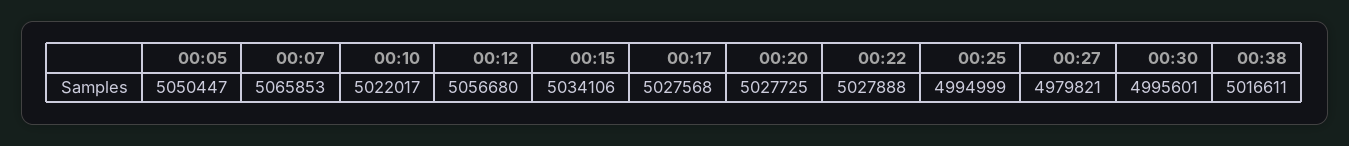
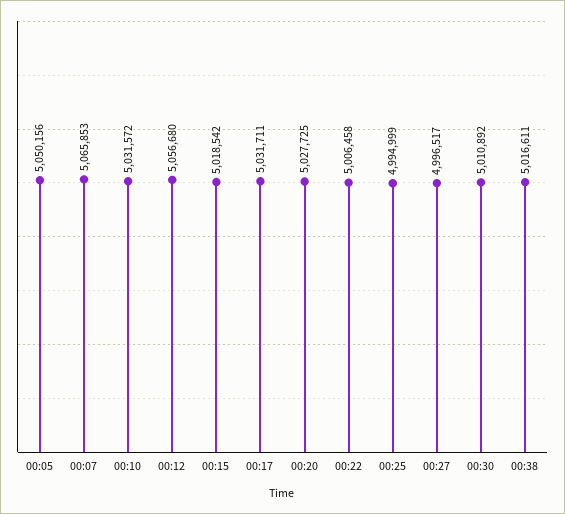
  {
-   "00:05": 5050447,
+   "00:05": 5050156,
    "00:07": 5065853,
-   "00:10": 5022017,
+   "00:10": 5031572,
    "00:12": 5056680,
-   "00:15": 5034106,
+   "00:15": 5018542,
-   "00:17": 5027568,
+   "00:17": 5031711,
    "00:20": 5027725,
-   "00:22": 5027888,
+   "00:22": 5006458,
    "00:25": 4994999,
-   "00:27": 4979821,
+   "00:27": 4996517,
-   "00:30": 4995601,
+   "00:30": 5010892,
    "00:38": 5016611
  }

